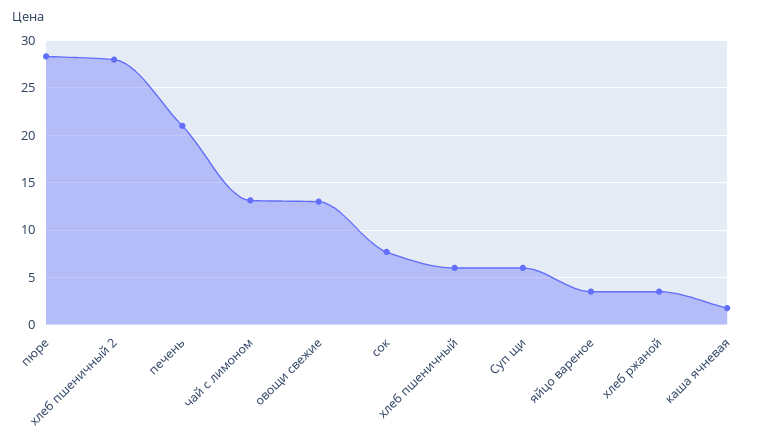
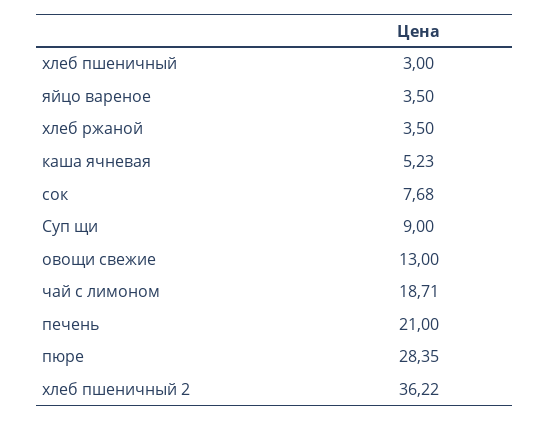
  {
    "пюре": 28.35,
-   "хлеб пшеничный 2": 28,
+   "хлеб пшеничный 2": 36.22,
    "печень": 21,
-   "чай с лимоном": 13,
+   "чай с лимоном": 18.71,
    "овощи свежие": 13,
    "сок": 7.68,
-   "хлеб пшеничный": 6,
+   "хлеб пшеничный": 3,
-   "Суп щи": 6,
+   "Суп щи": 9,
    "яйцо вареное": 3.5,
    "хлеб ржаной": 3.5,
-   "каша ячневая": 2
+   "каша ячневая": 5.23
  }

